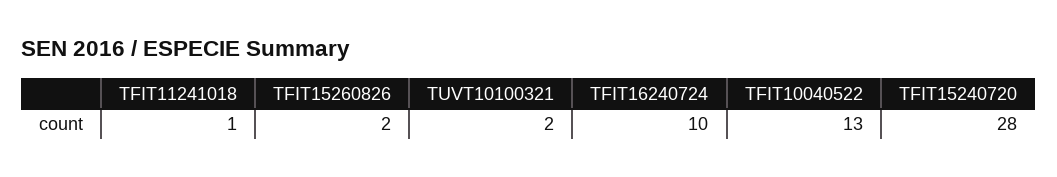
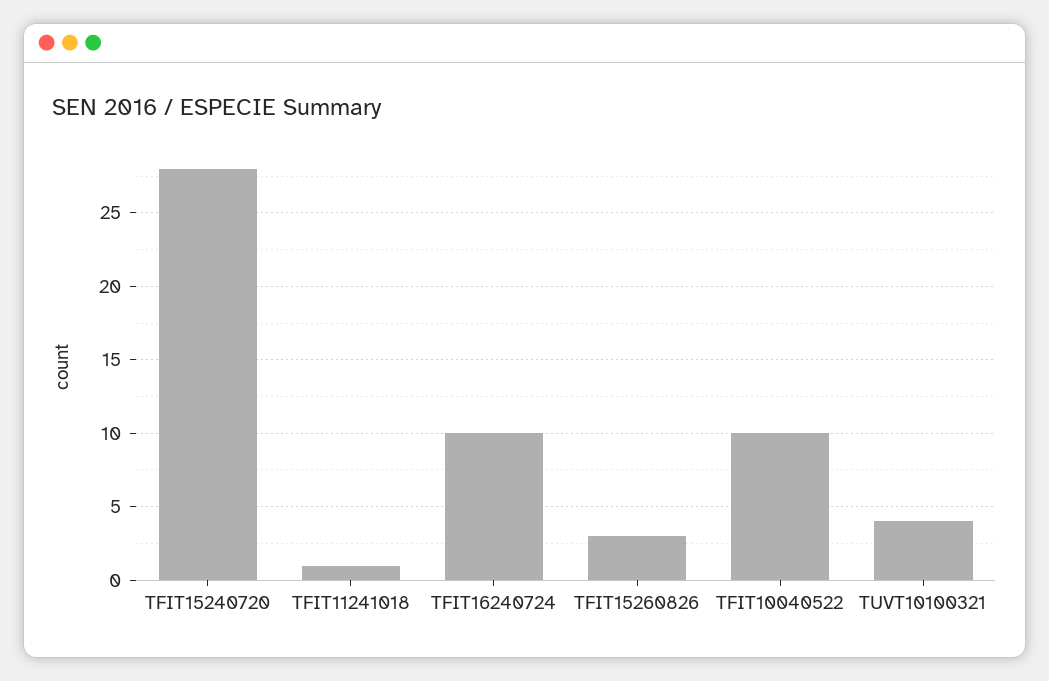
  {
    "TFIT11241018": 1,
-   "TFIT15260826": 2,
+   "TFIT15260826": 3,
-   "TUVT10100321": 2,
+   "TUVT10100321": 4,
    "TFIT16240724": 10,
-   "TFIT10040522": 13,
+   "TFIT10040522": 10,
    "TFIT15240720": 28
  }

